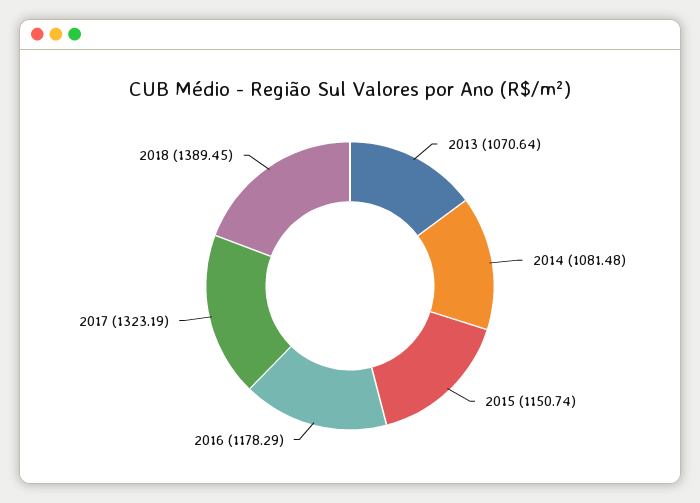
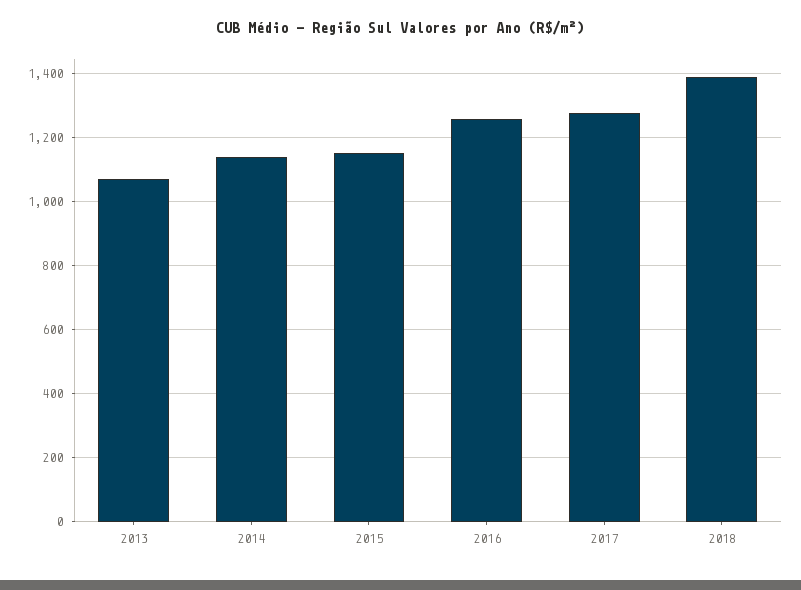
  {
    "2013": 1070.64,
-   "2014": 1081.48,
+   "2014": 1140,
    "2015": 1150.74,
-   "2016": 1178.29,
+   "2016": 1260,
-   "2017": 1323.19,
+   "2017": 1280,
    "2018": 1389.45
  }

